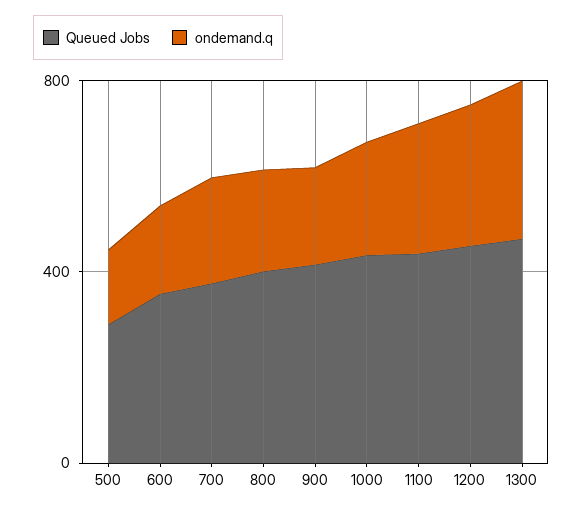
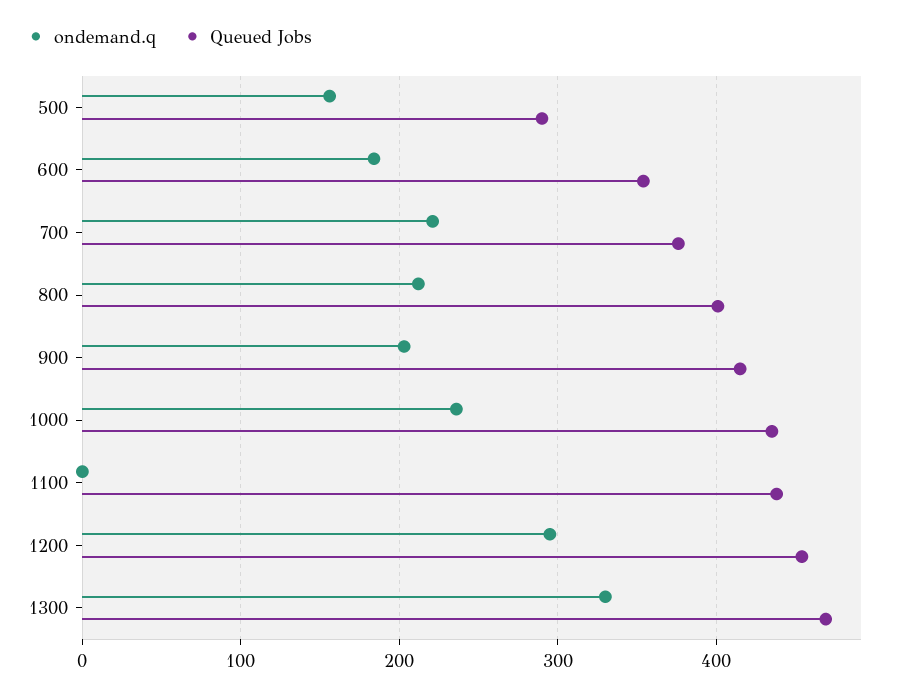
  {
    "Queued Jobs": {
      "500": 290,
      "600": 350,
      "700": 380,
      "800": 400,
      "900": 420,
      "1000": 440,
      "1100": 440,
      "1200": 450,
      "1300": 470
    },
    "ondemand.q": {
      "500": 160,
      "600": 180,
      "700": 220,
      "800": 210,
      "900": 200,
      "1000": 240,
-     "1100": 300,
+     "1100": 0,
      "1200": 300,
      "1300": 330
    }
  }

